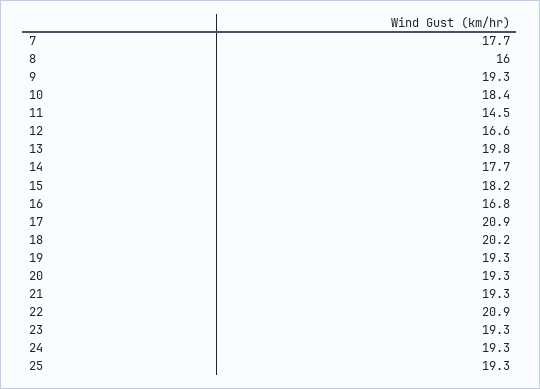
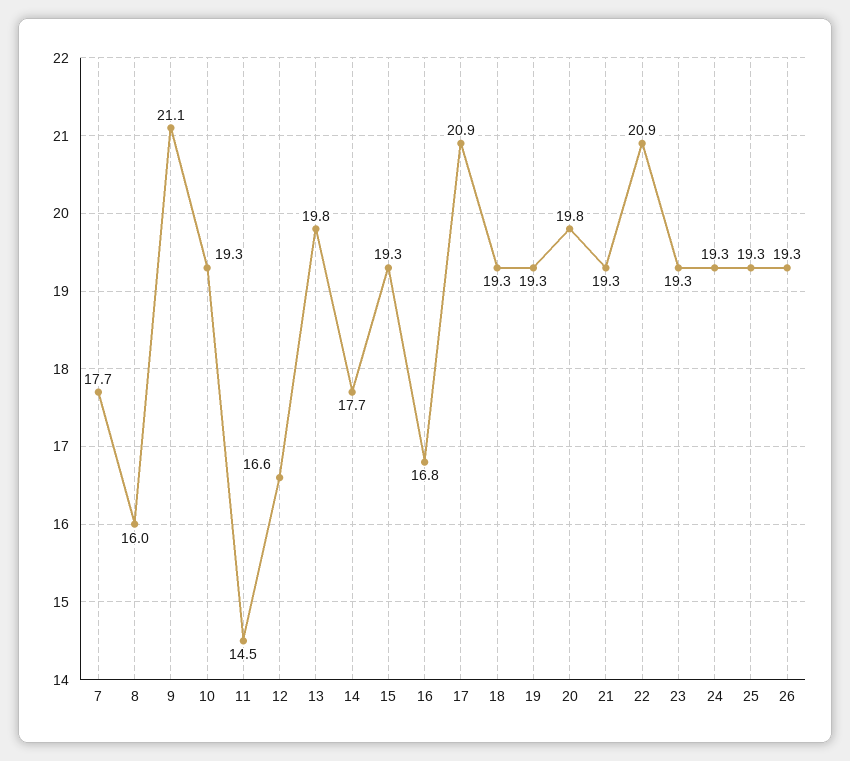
  {
    "7": 17.7,
    "8": 16,
-   "9": 19.3,
+   "9": 21.1,
-   "10": 18.4,
+   "10": 19.3,
    "11": 14.5,
    "12": 16.6,
    "13": 19.8,
    "14": 17.7,
-   "15": 18.2,
+   "15": 19.3,
    "16": 16.8,
    "17": 20.9,
-   "18": 20.2,
+   "18": 19.3,
    "19": 19.3,
-   "20": 19.3,
+   "20": 19.8,
    "21": 19.3,
    "22": 20.9,
    "23": 19.3,
    "24": 19.3,
-   "25": 19.3
+   "25": 19.3,
+   "26": 19.3
  }

